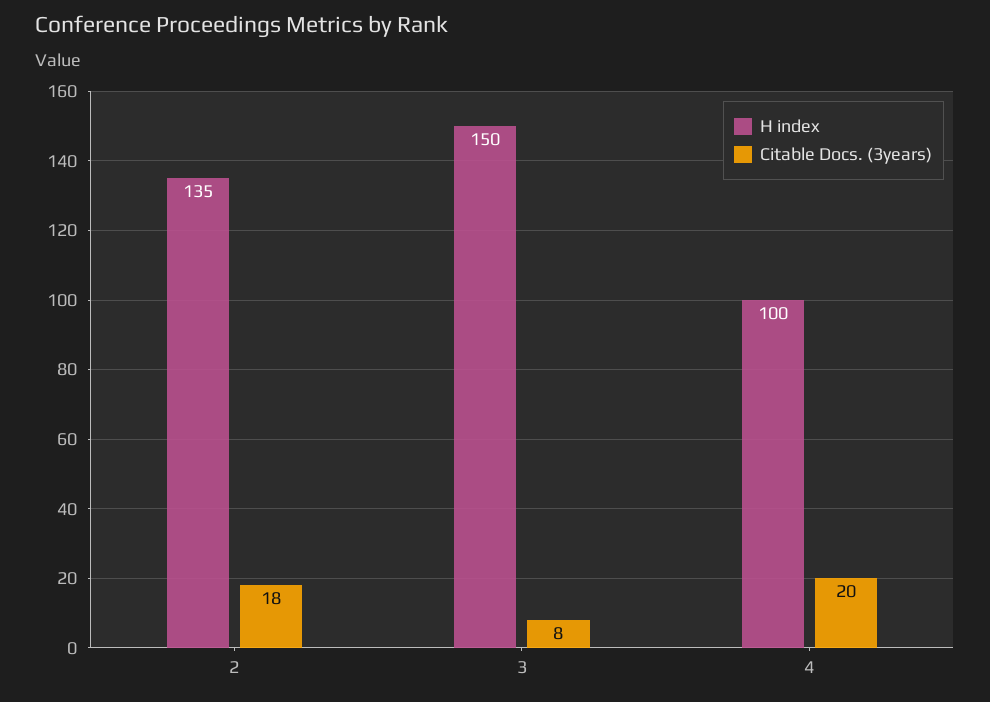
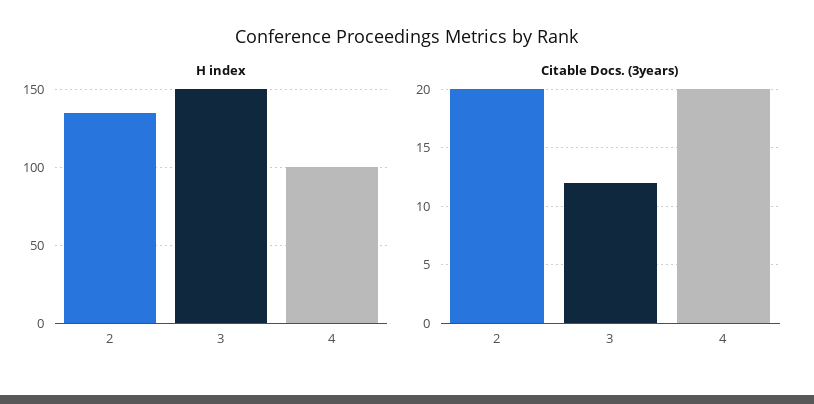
  {
    "H index": {
      "2": 135,
      "3": 150,
      "4": 100
    },
    "Citable Docs. (3years)": {
-     "2": 18,
+     "2": 20,
-     "3": 8,
+     "3": 12,
      "4": 20
    }
  }

